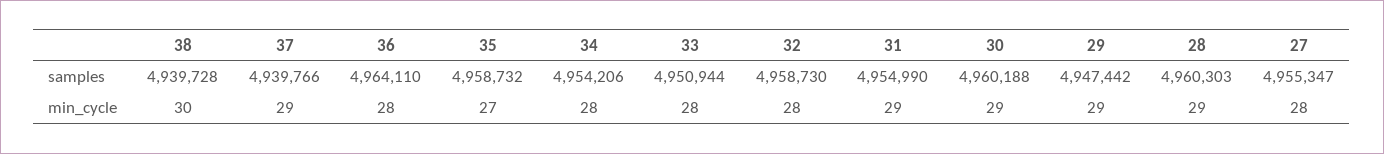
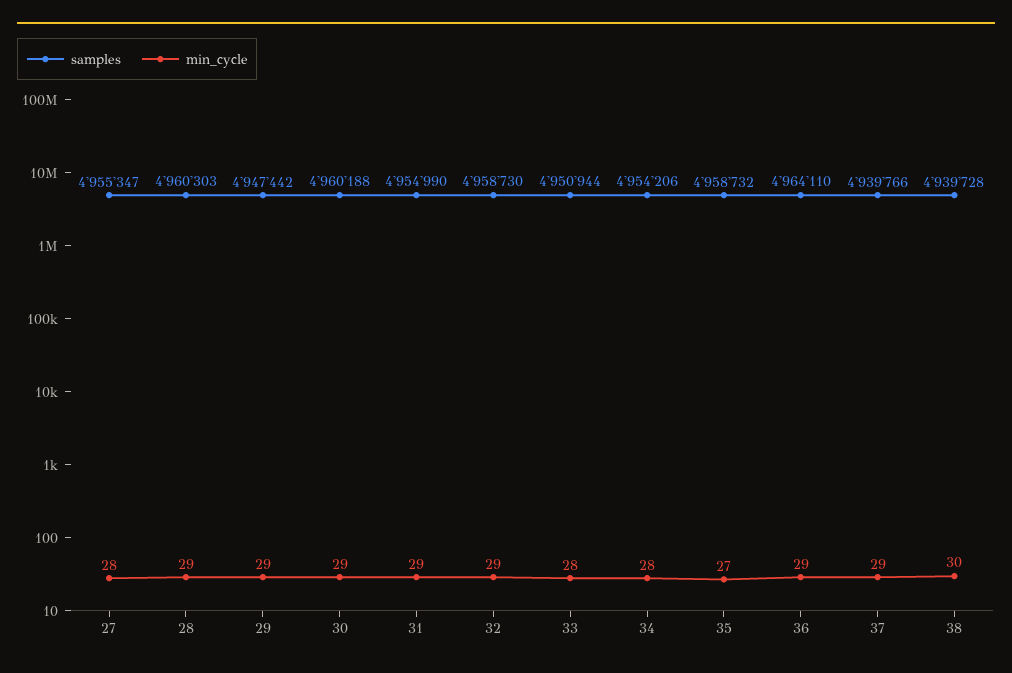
  {
    "samples": {
      "38": 4939728,
      "37": 4939766,
      "36": 4964110,
      "35": 4958732,
      "34": 4954206,
      "33": 4950944,
      "32": 4958730,
      "31": 4954990,
      "30": 4960188,
      "29": 4947442,
      "28": 4960303,
      "27": 4955347
    },
    "min_cycle": {
      "38": 30,
      "37": 29,
-     "36": 28,
+     "36": 29,
      "35": 27,
      "34": 28,
      "33": 28,
-     "32": 28,
+     "32": 29,
      "31": 29,
      "30": 29,
      "29": 29,
      "28": 29,
      "27": 28
    }
  }

